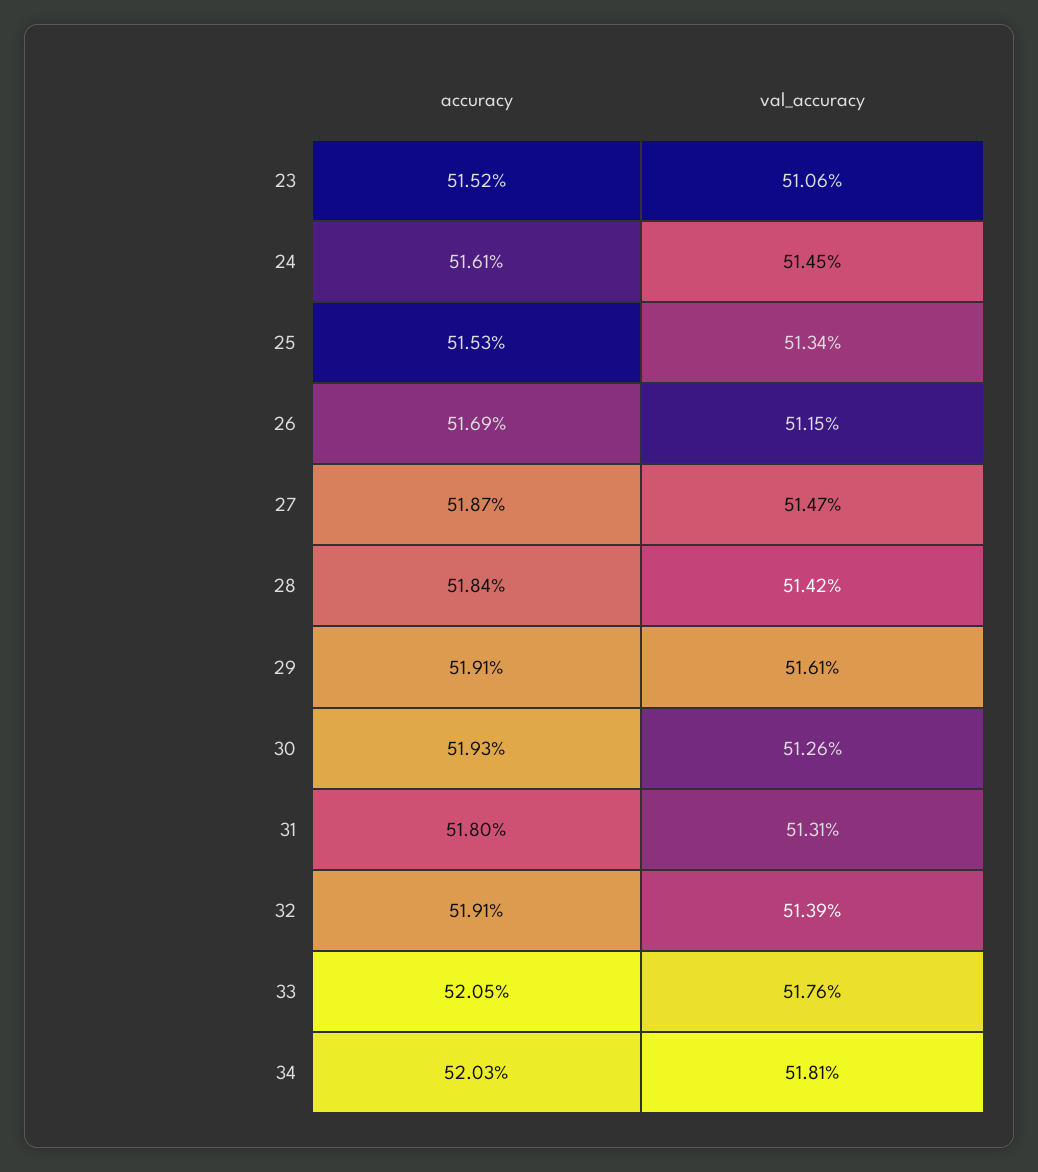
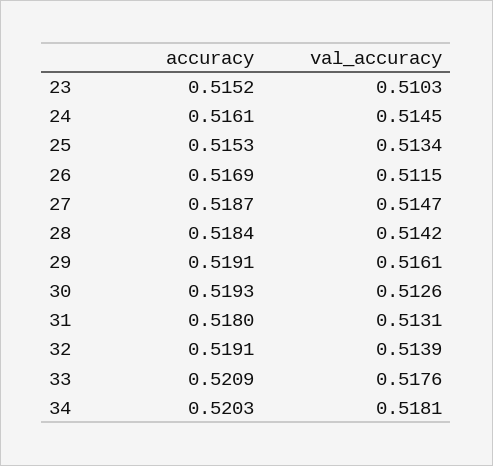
  {
    "accuracy": {
      "23": 0.5152,
      "24": 0.5161,
      "25": 0.5153,
      "26": 0.5169,
      "27": 0.5187,
      "28": 0.5184,
      "29": 0.5191,
      "30": 0.5193,
      "31": 0.518,
      "32": 0.5191,
-     "33": 0.5205,
+     "33": 0.5209,
      "34": 0.5203
    },
    "val_accuracy": {
-     "23": 0.5106,
+     "23": 0.5103,
      "24": 0.5145,
      "25": 0.5134,
      "26": 0.5115,
      "27": 0.5147,
      "28": 0.5142,
      "29": 0.5161,
      "30": 0.5126,
      "31": 0.5131,
      "32": 0.5139,
      "33": 0.5176,
      "34": 0.5181
    }
  }

